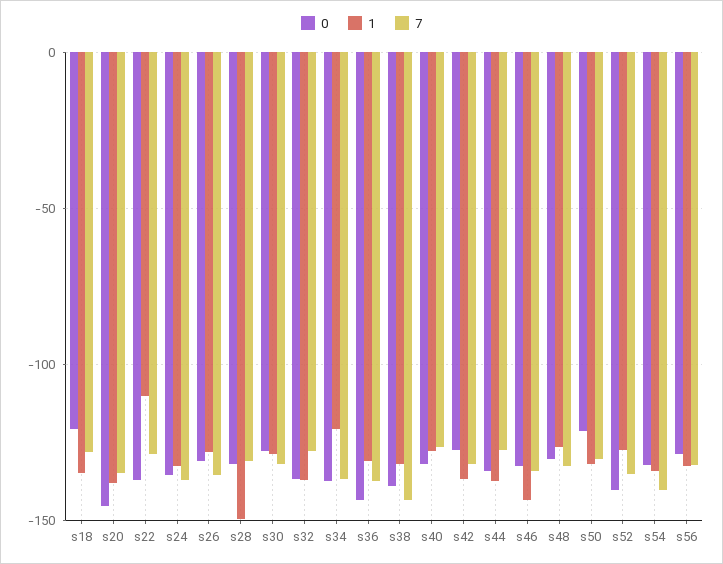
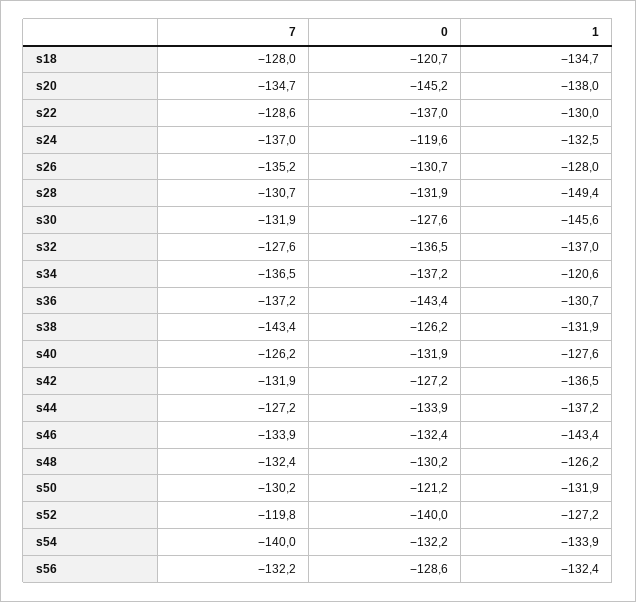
  {
    "0": {
      "s18": -120.7,
      "s20": -145.2,
      "s22": -137,
-     "s24": -135,
+     "s24": -119.6,
      "s26": -130.7,
      "s28": -131.9,
      "s30": -127.6,
      "s32": -136.5,
      "s34": -137.2,
      "s36": -143.4,
-     "s38": -140,
+     "s38": -126.2,
      "s40": -131.9,
      "s42": -127.2,
      "s44": -133.9,
      "s46": -132.4,
      "s48": -130.2,
      "s50": -121.2,
      "s52": -140,
      "s54": -132.2,
      "s56": -128.6
    },
    "1": {
      "s18": -134.7,
      "s20": -138,
-     "s22": -110,
+     "s22": -130,
      "s24": -132.5,
      "s26": -128,
      "s28": -149.4,
-     "s30": -130,
+     "s30": -145.6,
      "s32": -137,
      "s34": -120.6,
      "s36": -130.7,
      "s38": -131.9,
      "s40": -127.6,
      "s42": -136.5,
      "s44": -137.2,
      "s46": -143.4,
      "s48": -126.2,
      "s50": -131.9,
      "s52": -127.2,
      "s54": -133.9,
      "s56": -132.4
    },
    "7": {
      "s18": -128,
      "s20": -134.7,
      "s22": -128.6,
      "s24": -137,
      "s26": -135.2,
      "s28": -130.7,
      "s30": -131.9,
      "s32": -127.6,
      "s34": -136.5,
      "s36": -137.2,
      "s38": -143.4,
      "s40": -126.2,
      "s42": -131.9,
      "s44": -127.2,
      "s46": -133.9,
      "s48": -132.4,
      "s50": -130.2,
-     "s52": -135,
+     "s52": -119.8,
      "s54": -140,
      "s56": -132.2
    }
  }

